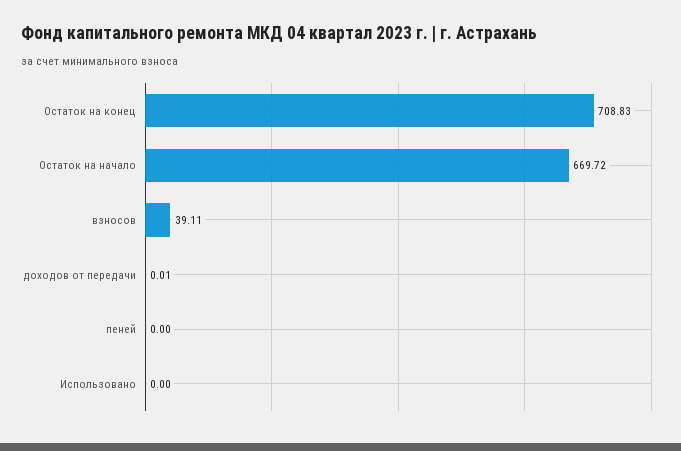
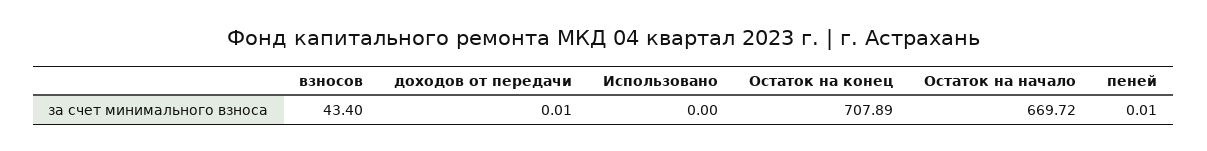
  {
-   "Остаток на конец": 708.83,
+   "Остаток на конец": 707.89,
    "Остаток на начало": 669.72,
-   "взносов": 39.11,
+   "взносов": 43.4,
    "доходов от передачи": 0.01,
-   "пеней": 0,
+   "пеней": 0.01,
    "Использовано": 0
  }

